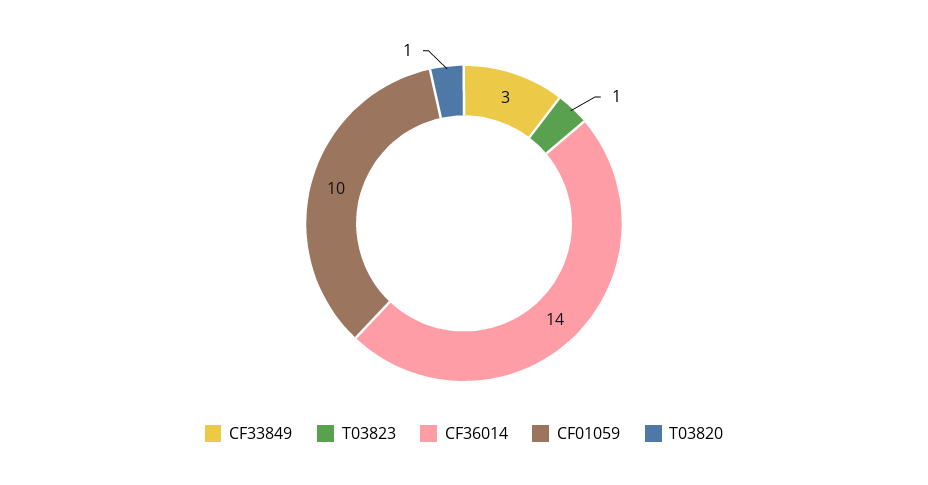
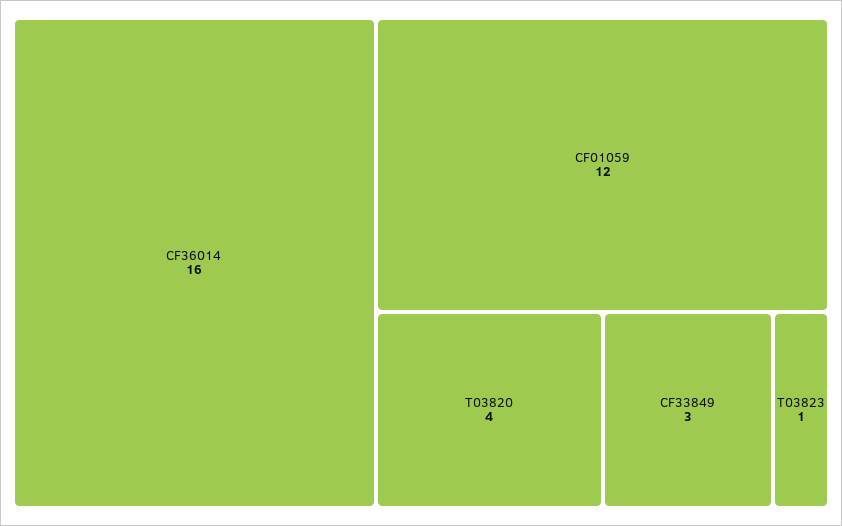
  {
    "CF33849": 3,
    "T03823": 1,
-   "CF36014": 14,
+   "CF36014": 16,
-   "CF01059": 10,
+   "CF01059": 12,
-   "T03820": 1
+   "T03820": 4
  }

